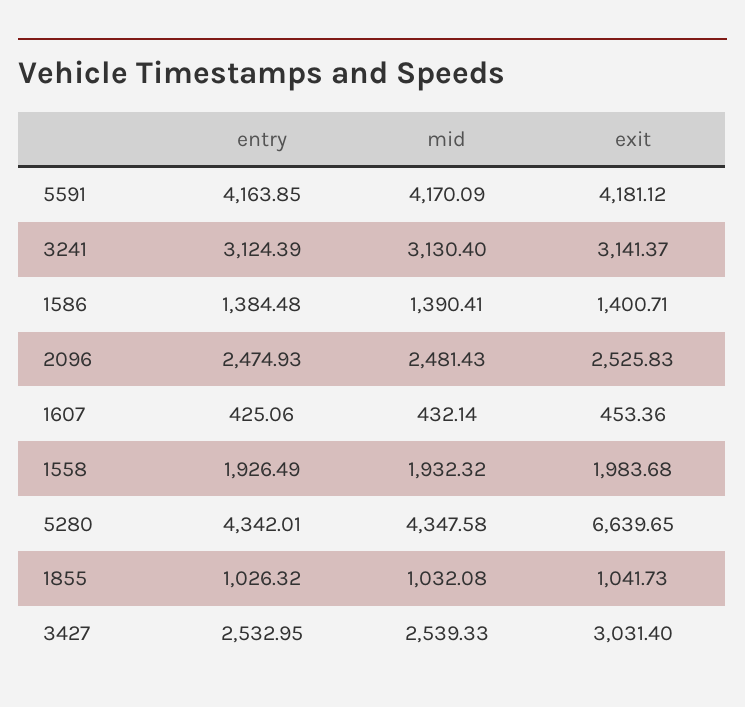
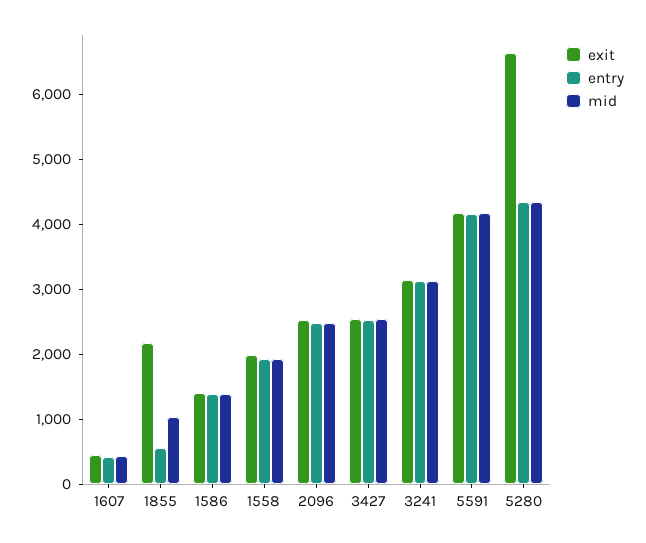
  {
    "entry": {
      "5591": 4163.85,
      "3241": 3124.39,
      "1586": 1384.48,
      "2096": 2474.93,
      "1607": 425.06,
      "1558": 1926.49,
      "5280": 4342.01,
-     "1855": 1026.32,
+     "1855": 600,
      "3427": 2532.95
    },
    "mid": {
      "5591": 4170.09,
      "3241": 3130.4,
      "1586": 1390.41,
      "2096": 2481.43,
      "1607": 432.14,
      "1558": 1932.32,
      "5280": 4347.58,
      "1855": 1032.08,
      "3427": 2539.33
    },
    "exit": {
      "5591": 4181.12,
      "3241": 3141.37,
      "1586": 1400.71,
      "2096": 2525.83,
      "1607": 453.36,
      "1558": 1983.68,
      "5280": 6639.65,
-     "1855": 1041.73,
+     "1855": 2200,
-     "3427": 3031.4
+     "3427": 2600
    }
  }

